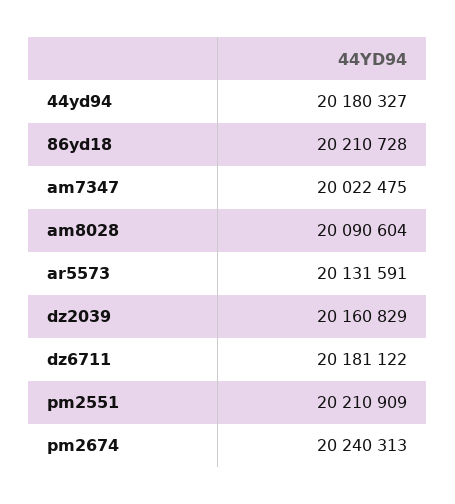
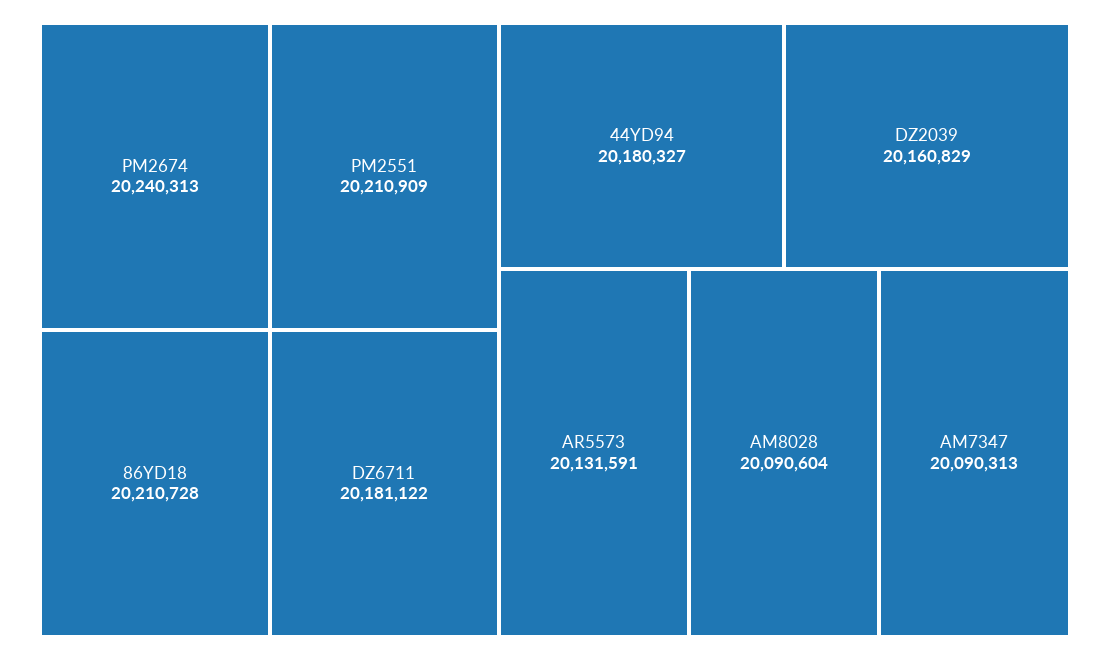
  {
    "44yd94": 20180327,
    "86yd18": 20210728,
-   "am7347": 20022475,
+   "am7347": 20090313,
    "am8028": 20090604,
    "ar5573": 20131591,
    "dz2039": 20160829,
    "dz6711": 20181122,
    "pm2551": 20210909,
    "pm2674": 20240313
  }

